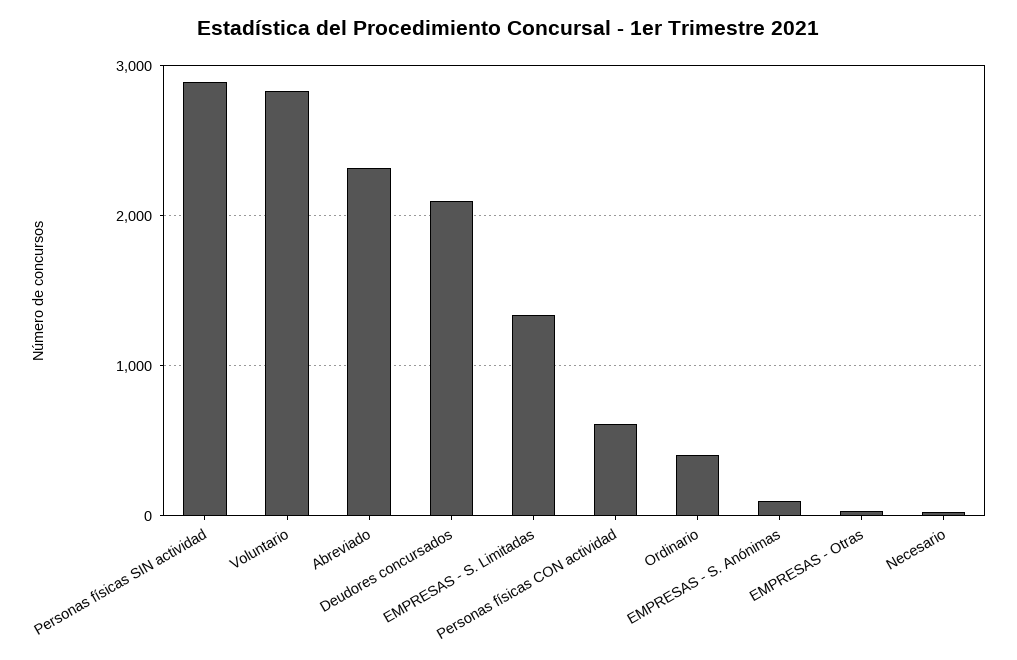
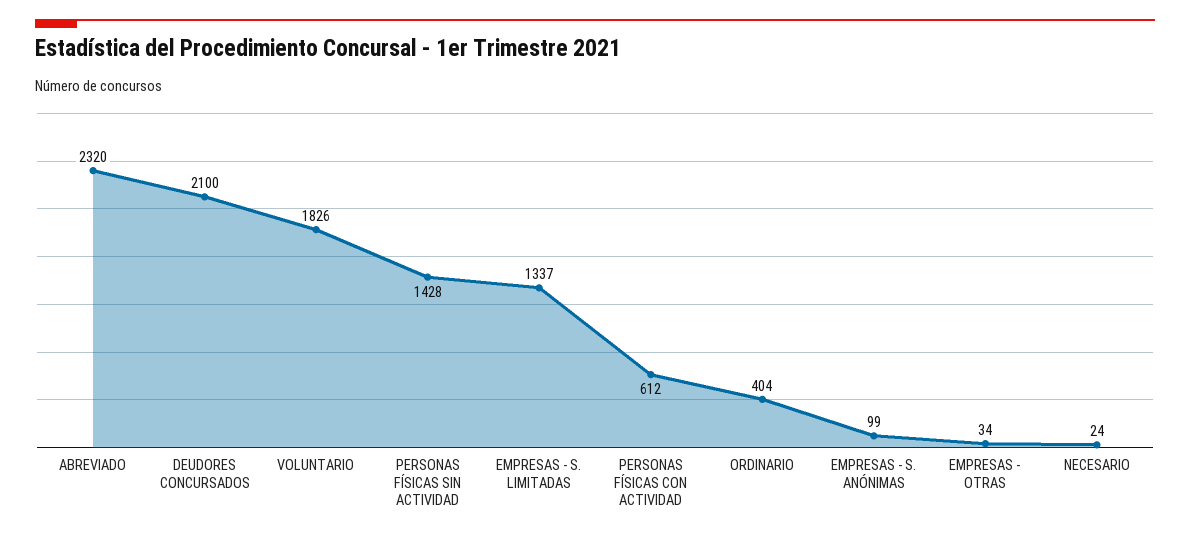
  {
-   "Personas físicas SIN actividad": 2900,
+   "Personas físicas SIN actividad": 1428,
-   "Voluntario": 2800,
+   "Voluntario": 1826,
    "Abreviado": 2320,
    "Deudores concursados": 2100,
    "EMPRESAS - S. Limitadas": 1337,
    "Personas físicas CON actividad": 612,
    "Ordinario": 404,
    "EMPRESAS - S. Anónimas": 99,
    "EMPRESAS - Otras": 34,
    "Necesario": 24
  }

